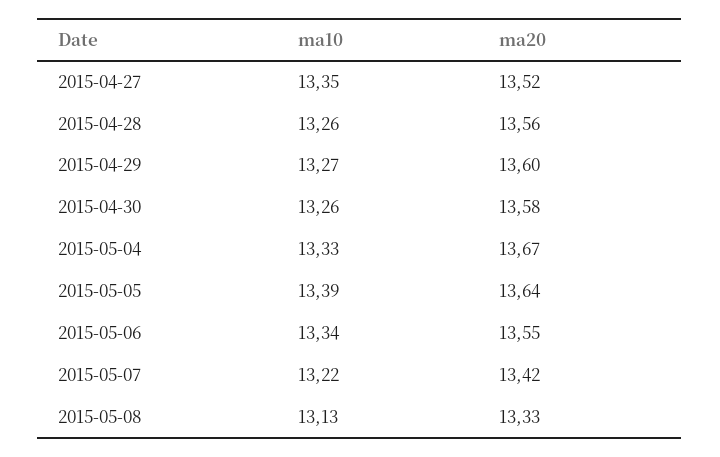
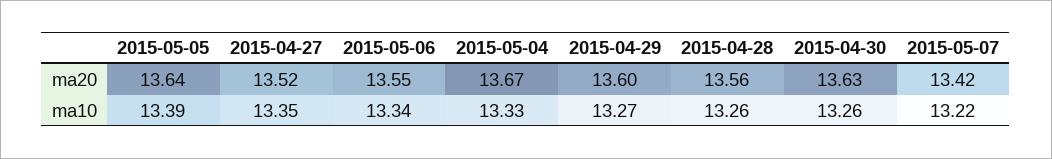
  {
    "ma10": {
      "2015-04-27": 13.35,
      "2015-04-28": 13.26,
      "2015-04-29": 13.27,
      "2015-04-30": 13.26,
      "2015-05-04": 13.33,
      "2015-05-05": 13.39,
      "2015-05-06": 13.34,
-     "2015-05-07": 13.22,
+     "2015-05-07": 13.22
-     "2015-05-08": 13.13
    },
    "ma20": {
      "2015-04-27": 13.52,
      "2015-04-28": 13.56,
      "2015-04-29": 13.6,
-     "2015-04-30": 13.58,
+     "2015-04-30": 13.63,
      "2015-05-04": 13.67,
      "2015-05-05": 13.64,
      "2015-05-06": 13.55,
-     "2015-05-07": 13.42,
+     "2015-05-07": 13.42
-     "2015-05-08": 13.33
    }
  }

